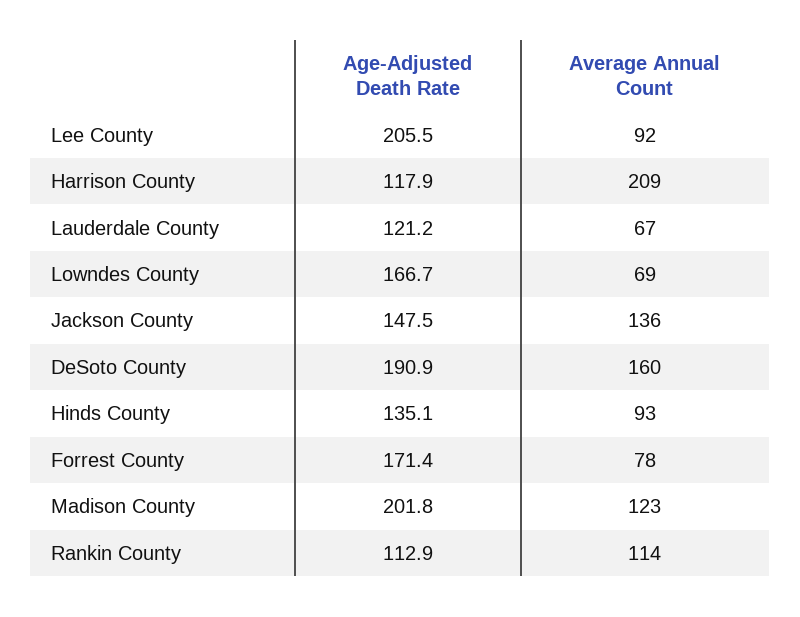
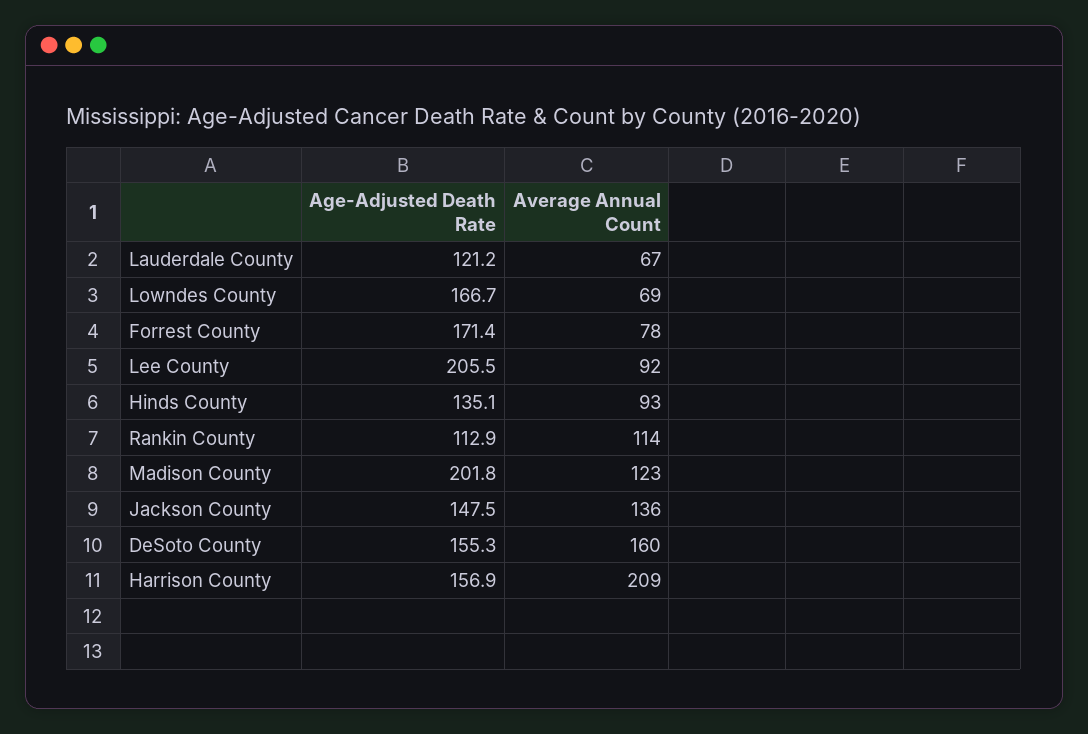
  {
    "Age-Adjusted Death Rate": {
      "Lee County": 205.5,
-     "Harrison County": 117.9,
+     "Harrison County": 156.9,
      "Lauderdale County": 121.2,
      "Lowndes County": 166.7,
      "Jackson County": 147.5,
-     "DeSoto County": 190.9,
+     "DeSoto County": 155.3,
      "Hinds County": 135.1,
      "Forrest County": 171.4,
      "Madison County": 201.8,
      "Rankin County": 112.9
    },
    "Average Annual Count": {
      "Lee County": 92,
      "Harrison County": 209,
      "Lauderdale County": 67,
      "Lowndes County": 69,
      "Jackson County": 136,
      "DeSoto County": 160,
      "Hinds County": 93,
      "Forrest County": 78,
      "Madison County": 123,
      "Rankin County": 114
    }
  }

